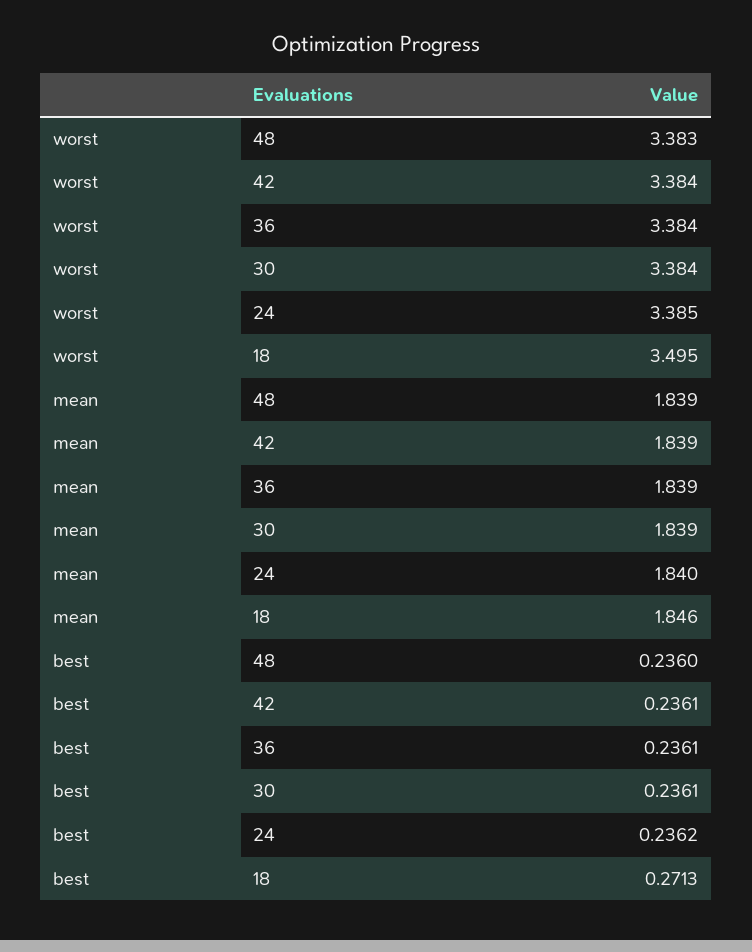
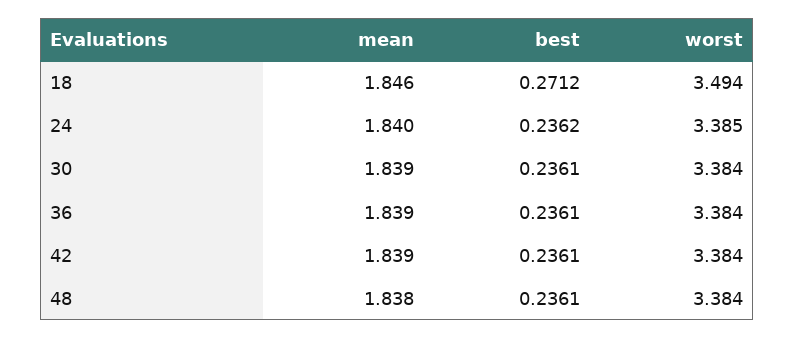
  {
    "worst": {
-     "48": 3.383,
+     "48": 3.384,
      "42": 3.384,
      "36": 3.384,
      "30": 3.384,
      "24": 3.385,
-     "18": 3.495
+     "18": 3.494
    },
    "mean": {
-     "48": 1.839,
+     "48": 1.838,
      "42": 1.839,
      "36": 1.839,
      "30": 1.839,
      "24": 1.84,
      "18": 1.846
    },
    "best": {
-     "48": 0.236,
+     "48": 0.2361,
      "42": 0.2361,
      "36": 0.2361,
      "30": 0.2361,
      "24": 0.2362,
-     "18": 0.2713
+     "18": 0.2712
    }
  }

